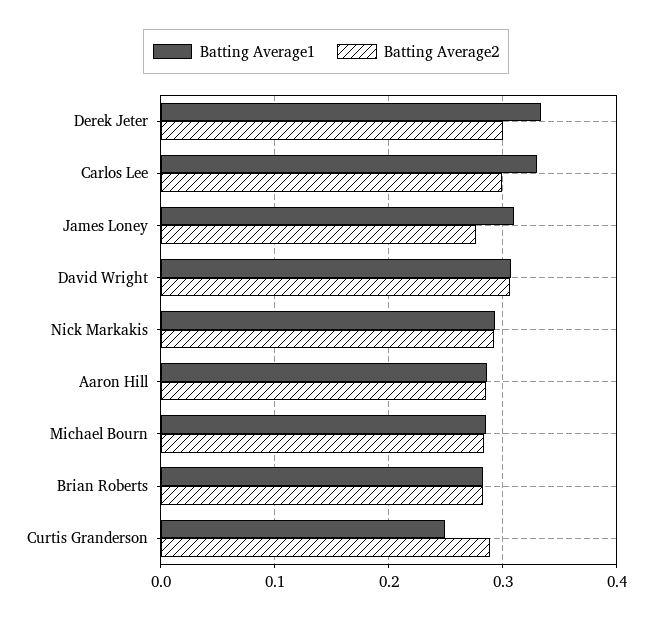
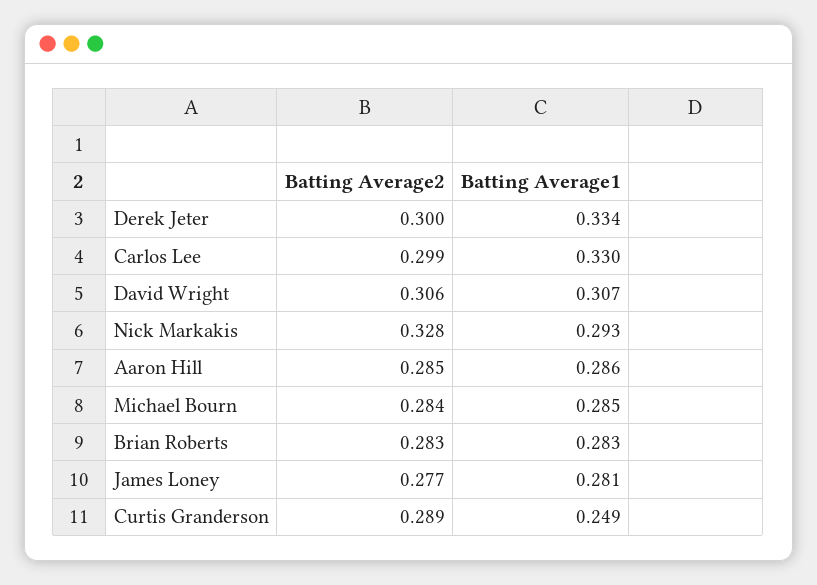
  {
    "Batting Average1": {
      "Derek Jeter": 0.334,
      "Carlos Lee": 0.33,
-     "James Loney": 0.31,
+     "James Loney": 0.281,
      "David Wright": 0.307,
      "Nick Markakis": 0.293,
      "Aaron Hill": 0.286,
      "Michael Bourn": 0.285,
      "Brian Roberts": 0.283,
      "Curtis Granderson": 0.249
    },
    "Batting Average2": {
      "Derek Jeter": 0.3,
      "Carlos Lee": 0.299,
      "James Loney": 0.277,
      "David Wright": 0.306,
-     "Nick Markakis": 0.29,
+     "Nick Markakis": 0.328,
      "Aaron Hill": 0.285,
      "Michael Bourn": 0.284,
      "Brian Roberts": 0.283,
      "Curtis Granderson": 0.289
    }
  }

